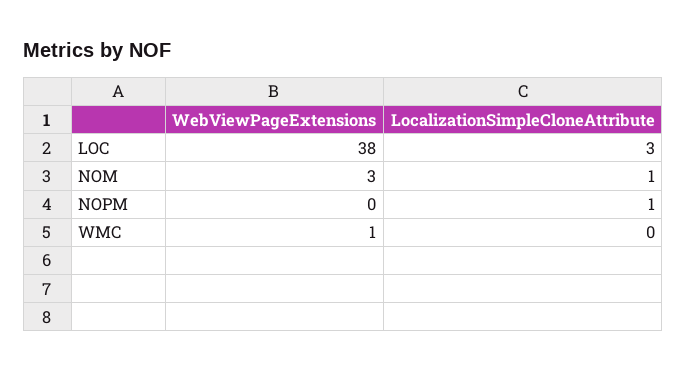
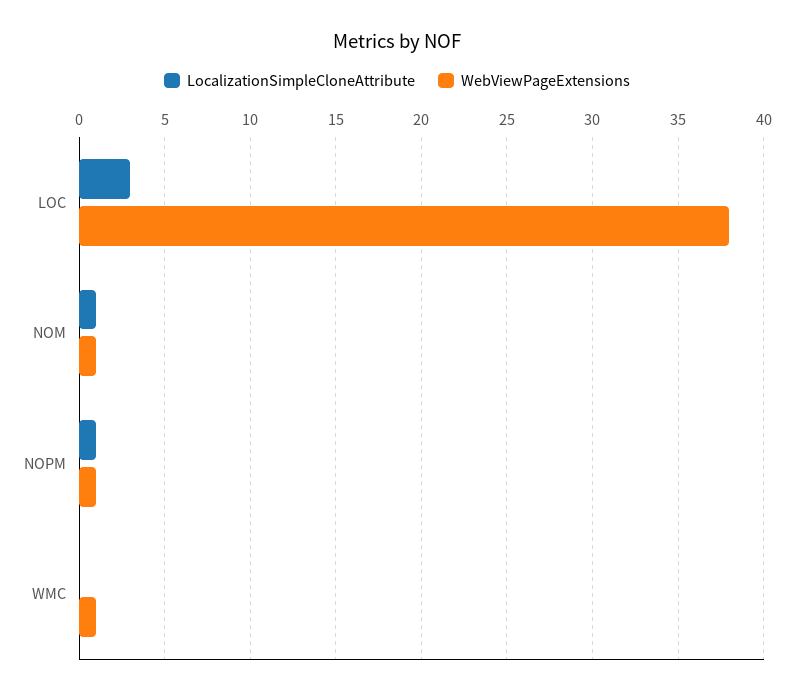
  {
    "WebViewPageExtensions": {
      "LOC": 38,
-     "NOM": 3,
+     "NOM": 1,
-     "NOPM": 0,
+     "NOPM": 1,
      "WMC": 1
    },
    "LocalizationSimpleCloneAttribute": {
      "LOC": 3,
      "NOM": 1,
      "NOPM": 1,
      "WMC": 0
    }
  }

